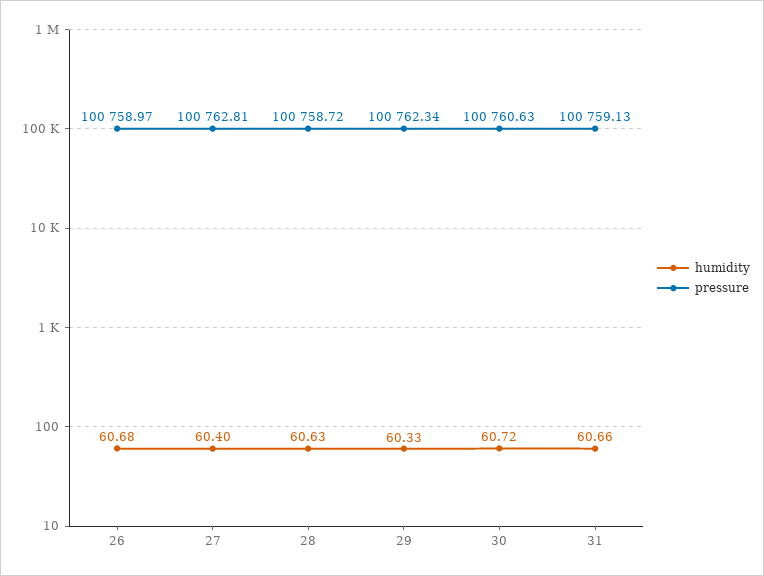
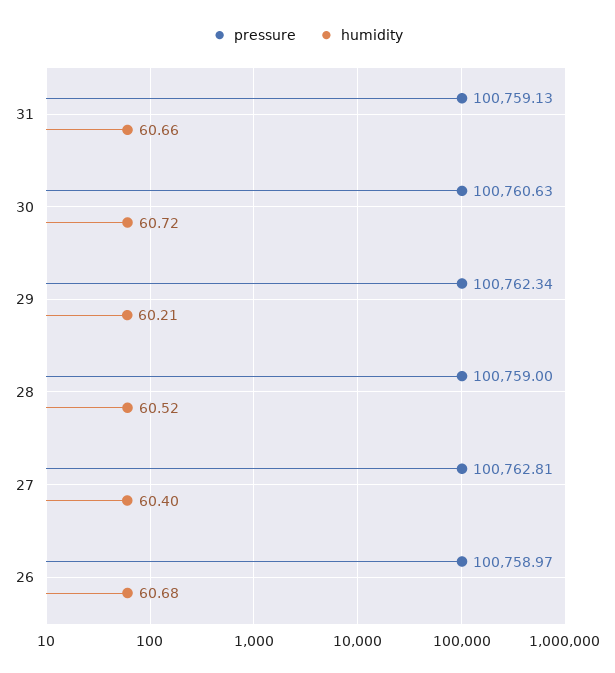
  {
    "humidity": {
      "26": 60.68,
      "27": 60.4,
-     "28": 60.63,
+     "28": 60.52,
-     "29": 60.33,
+     "29": 60.21,
      "30": 60.72,
      "31": 60.66
    },
    "pressure": {
      "26": 100758.97,
      "27": 100762.81,
-     "28": 100758.72,
+     "28": 100759,
      "29": 100762.34,
      "30": 100760.63,
      "31": 100759.13
    }
  }

